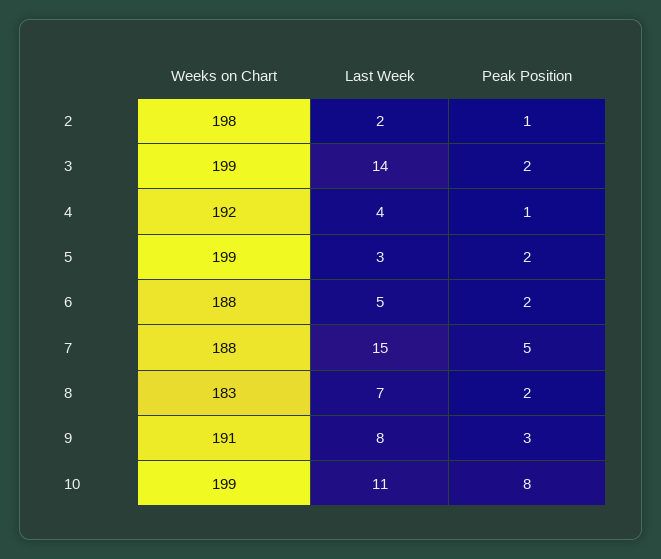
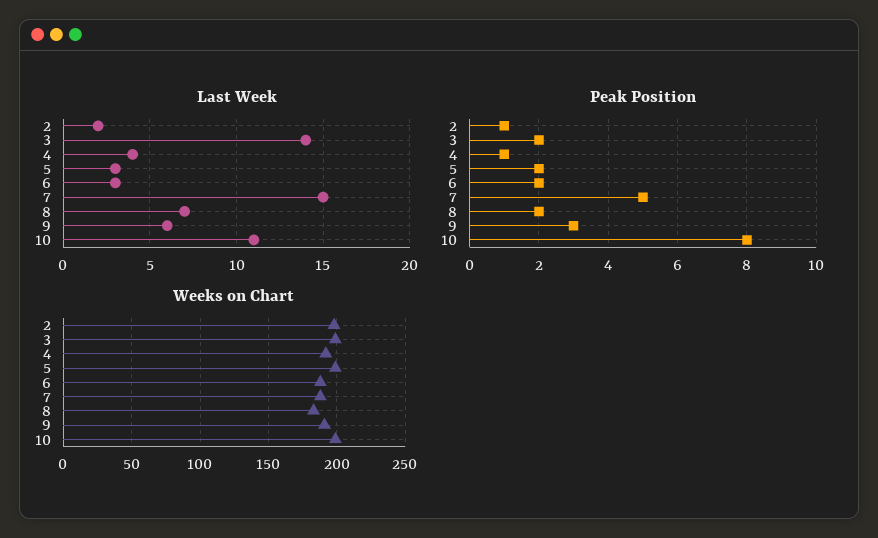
  {
    "Weeks on Chart": {
      "2": 198,
      "3": 199,
      "4": 192,
      "5": 199,
      "6": 188,
      "7": 188,
      "8": 183,
      "9": 191,
      "10": 199
    },
    "Last Week": {
      "2": 2,
      "3": 14,
      "4": 4,
      "5": 3,
-     "6": 5,
+     "6": 3,
      "7": 15,
      "8": 7,
-     "9": 8,
+     "9": 6,
      "10": 11
    },
    "Peak Position": {
      "2": 1,
      "3": 2,
      "4": 1,
      "5": 2,
      "6": 2,
      "7": 5,
      "8": 2,
      "9": 3,
      "10": 8
    }
  }

